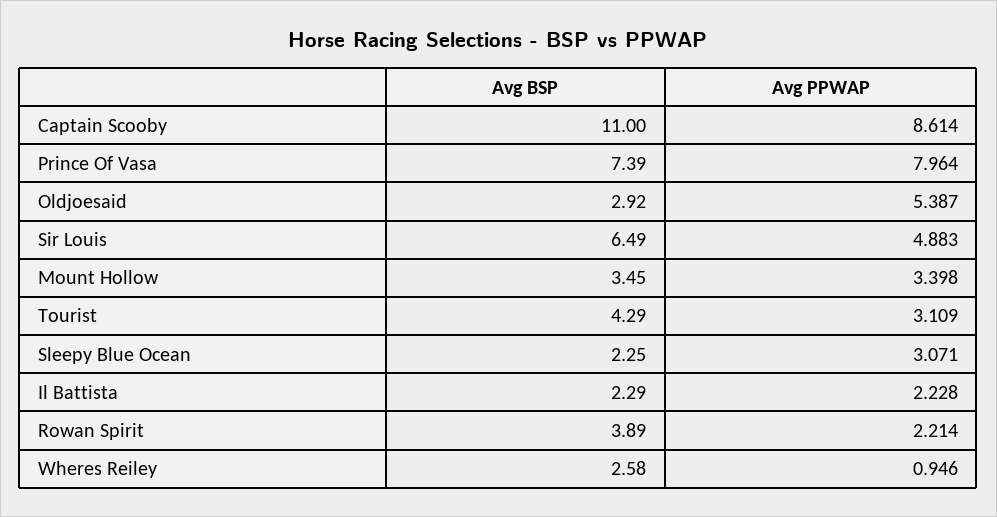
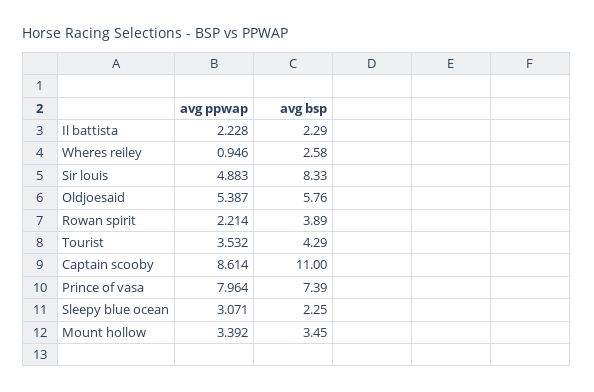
  {
    "Avg BSP": {
      "Captain Scooby": 11,
      "Prince Of Vasa": 7.39,
-     "Oldjoesaid": 2.92,
+     "Oldjoesaid": 5.76,
-     "Sir Louis": 6.49,
+     "Sir Louis": 8.33,
      "Mount Hollow": 3.45,
      "Tourist": 4.29,
      "Sleepy Blue Ocean": 2.25,
      "Il Battista": 2.29,
      "Rowan Spirit": 3.89,
      "Wheres Reiley": 2.58
    },
    "Avg PPWAP": {
      "Captain Scooby": 8.614,
      "Prince Of Vasa": 7.964,
      "Oldjoesaid": 5.387,
      "Sir Louis": 4.883,
-     "Mount Hollow": 3.398,
+     "Mount Hollow": 3.392,
-     "Tourist": 3.109,
+     "Tourist": 3.532,
      "Sleepy Blue Ocean": 3.071,
      "Il Battista": 2.228,
      "Rowan Spirit": 2.214,
      "Wheres Reiley": 0.946
    }
  }

